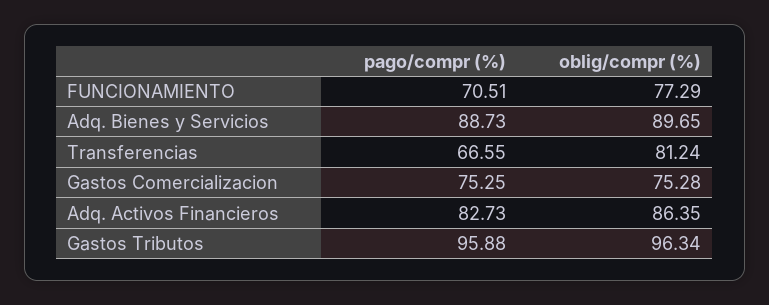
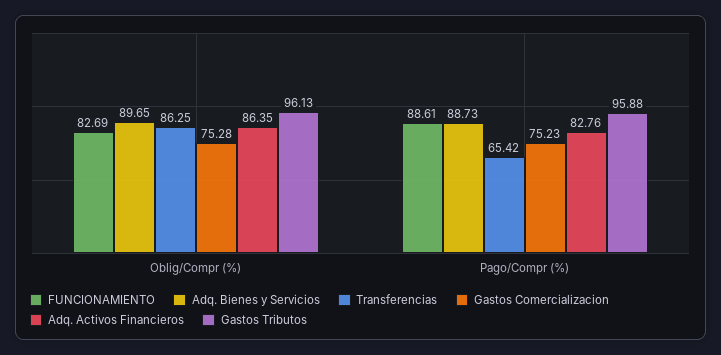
  {
    "FUNCIONAMIENTO": {
-     "pago/compr (%)": 70.51,
+     "pago/compr (%)": 88.61,
-     "oblig/compr (%)": 77.29
+     "oblig/compr (%)": 82.69
    },
    "Adq. Bienes y Servicios": {
      "pago/compr (%)": 88.73,
      "oblig/compr (%)": 89.65
    },
    "Transferencias": {
-     "pago/compr (%)": 66.55,
+     "pago/compr (%)": 65.42,
-     "oblig/compr (%)": 81.24
+     "oblig/compr (%)": 86.25
    },
    "Gastos Comercializacion": {
-     "pago/compr (%)": 75.25,
+     "pago/compr (%)": 75.23,
      "oblig/compr (%)": 75.28
    },
    "Adq. Activos Financieros": {
-     "pago/compr (%)": 82.73,
+     "pago/compr (%)": 82.76,
      "oblig/compr (%)": 86.35
    },
    "Gastos Tributos": {
      "pago/compr (%)": 95.88,
-     "oblig/compr (%)": 96.34
+     "oblig/compr (%)": 96.13
    }
  }

